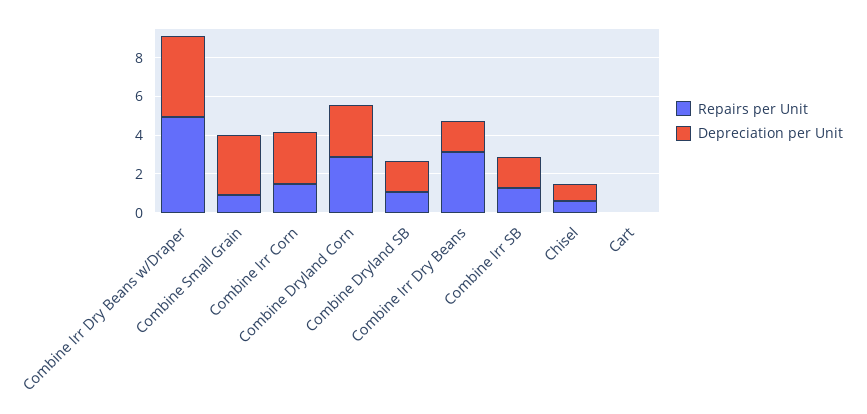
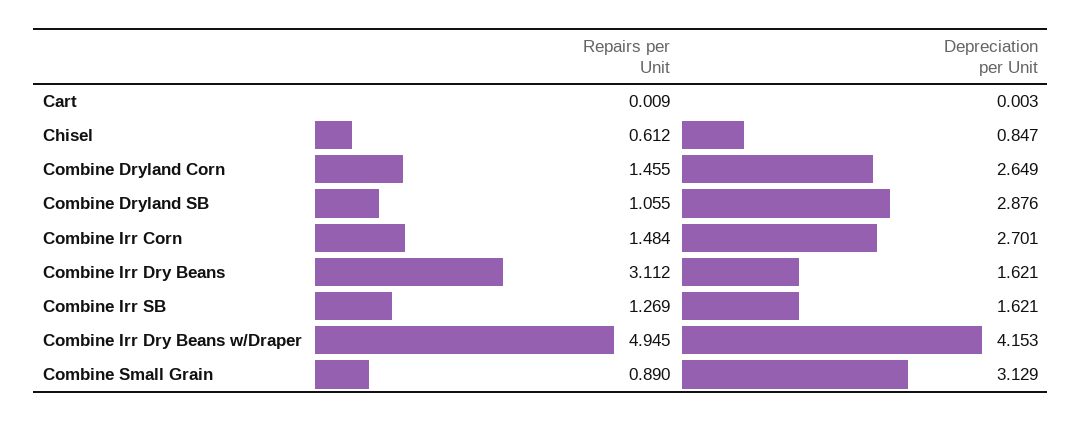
  {
    "Repairs per Unit": {
      "Combine Irr Dry Beans w/Draper": 4.945,
      "Combine Small Grain": 0.89,
      "Combine Irr Corn": 1.484,
-     "Combine Dryland Corn": 3,
+     "Combine Dryland Corn": 1.455,
      "Combine Dryland SB": 1.055,
      "Combine Irr Dry Beans": 3.112,
      "Combine Irr SB": 1.269,
      "Chisel": 0.612,
      "Cart": 0.009
    },
    "Depreciation per Unit": {
      "Combine Irr Dry Beans w/Draper": 4.153,
      "Combine Small Grain": 3.129,
      "Combine Irr Corn": 2.701,
      "Combine Dryland Corn": 2.649,
-     "Combine Dryland SB": 1.5,
+     "Combine Dryland SB": 2.876,
      "Combine Irr Dry Beans": 1.621,
      "Combine Irr SB": 1.621,
      "Chisel": 0.847,
      "Cart": 0.003
    }
  }

